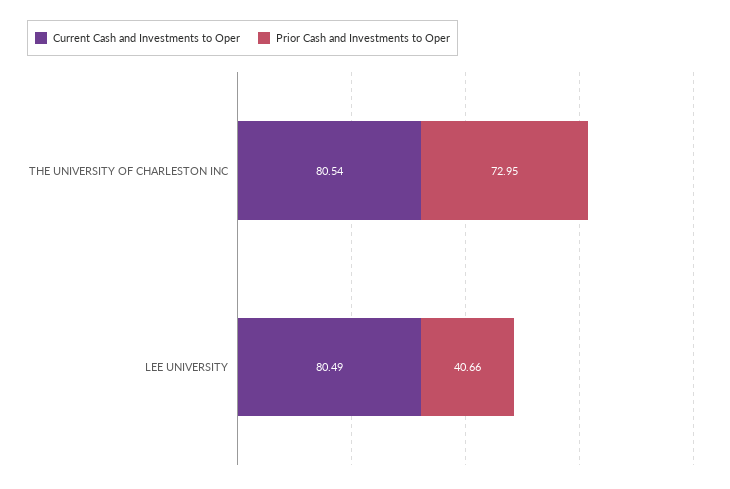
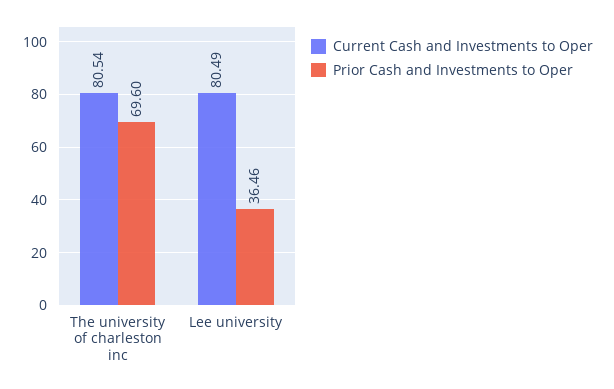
  {
    "Current Cash and Investments to Oper": {
      "THE UNIVERSITY OF CHARLESTON INC": 80.54,
      "LEE UNIVERSITY": 80.49
    },
    "Prior Cash and Investments to Oper": {
-     "THE UNIVERSITY OF CHARLESTON INC": 72.95,
+     "THE UNIVERSITY OF CHARLESTON INC": 69.6,
-     "LEE UNIVERSITY": 40.66
+     "LEE UNIVERSITY": 36.46
    }
  }

